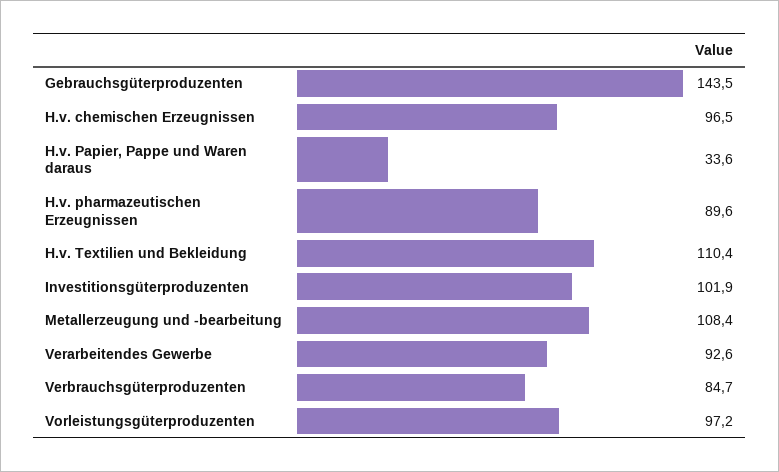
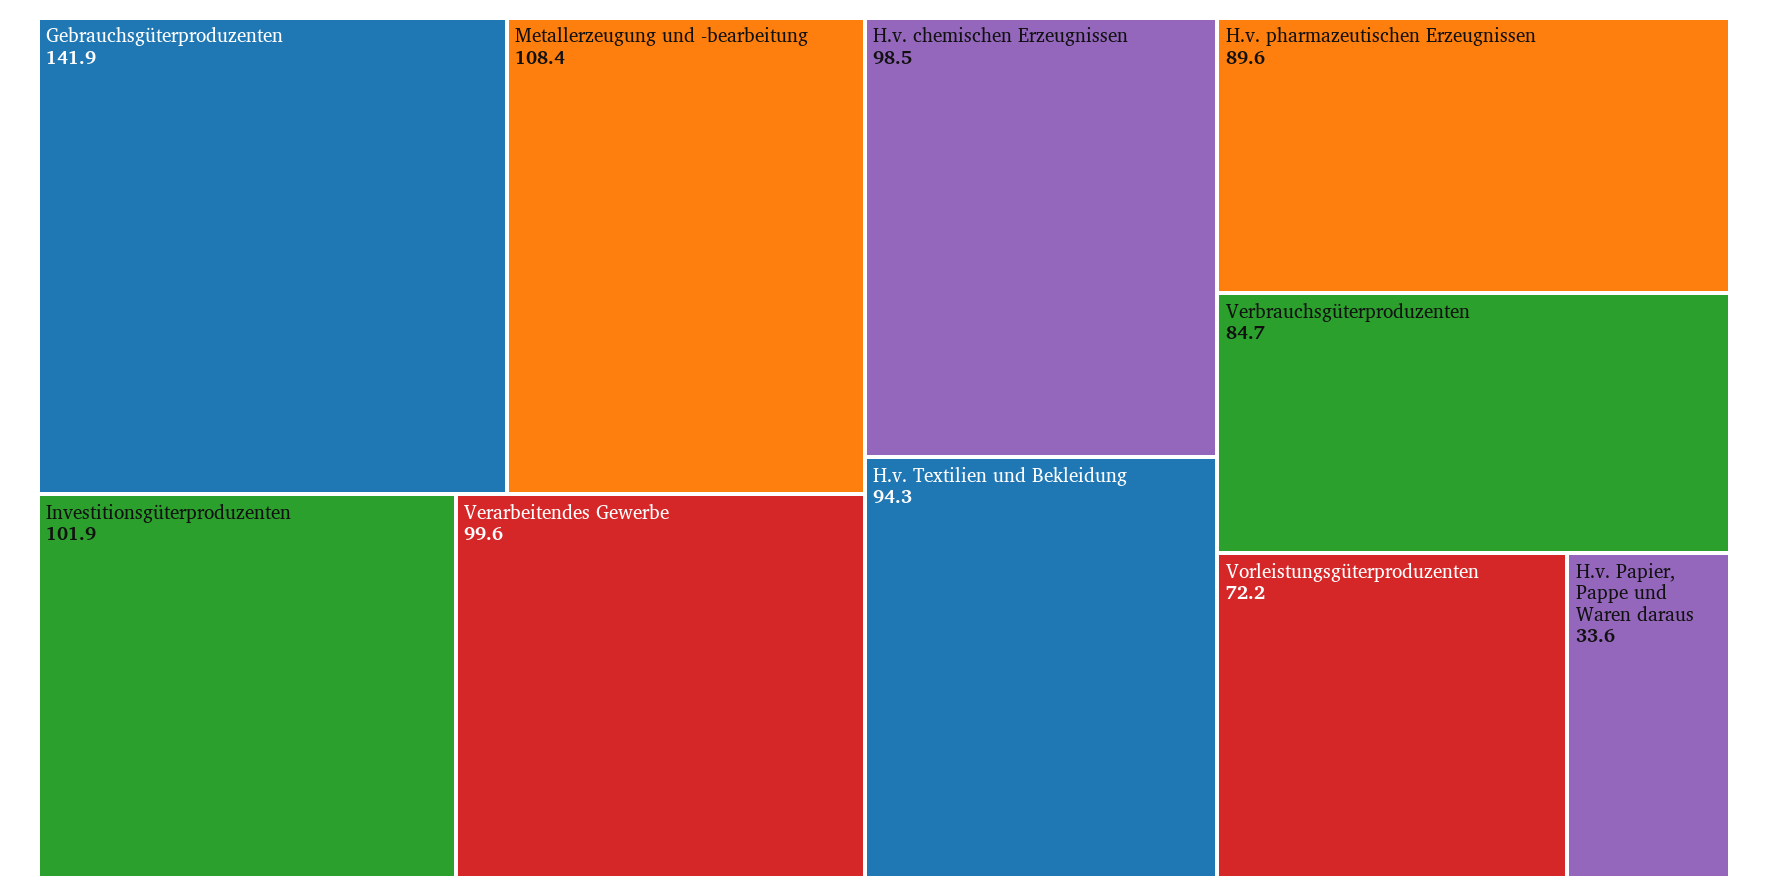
  {
-   "Gebrauchsgüterproduzenten": 143.5,
+   "Gebrauchsgüterproduzenten": 141.9,
-   "H.v. chemischen Erzeugnissen": 96.5,
+   "H.v. chemischen Erzeugnissen": 98.5,
    "H.v. Papier, Pappe und Waren daraus": 33.6,
    "H.v. pharmazeutischen Erzeugnissen": 89.6,
-   "H.v. Textilien und Bekleidung": 110.4,
+   "H.v. Textilien und Bekleidung": 94.3,
    "Investitionsgüterproduzenten": 101.9,
    "Metallerzeugung und -bearbeitung": 108.4,
-   "Verarbeitendes Gewerbe": 92.6,
+   "Verarbeitendes Gewerbe": 99.6,
    "Verbrauchsgüterproduzenten": 84.7,
-   "Vorleistungsgüterproduzenten": 97.2
+   "Vorleistungsgüterproduzenten": 72.2
  }

